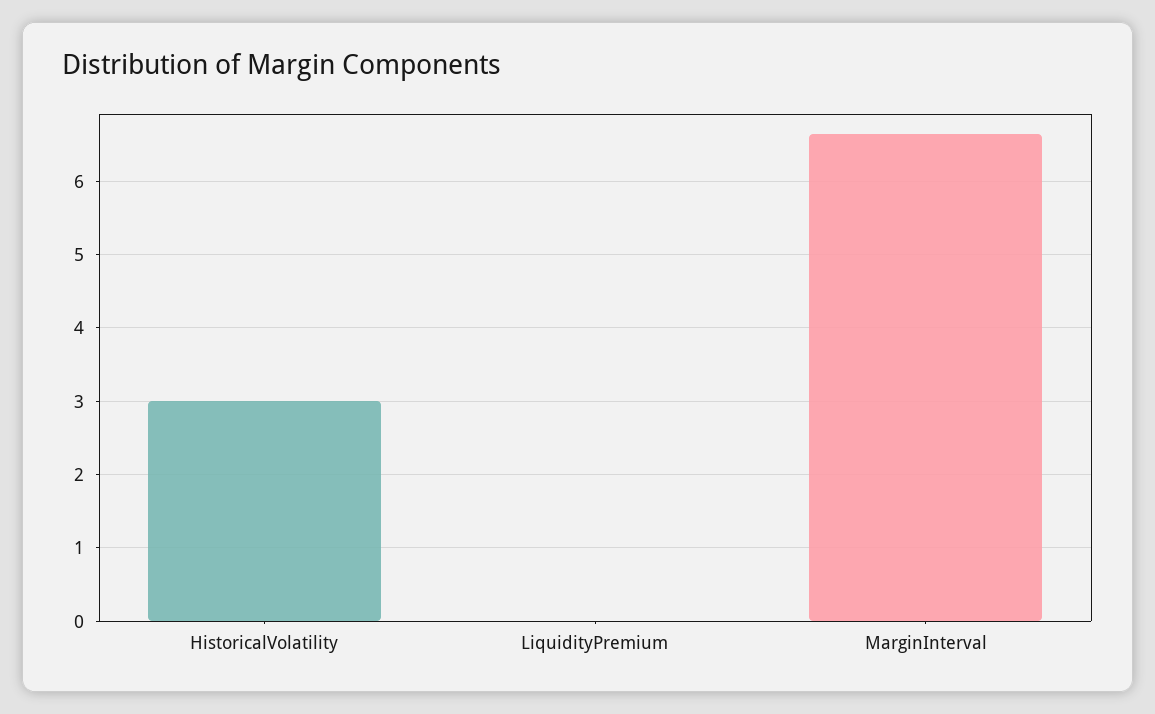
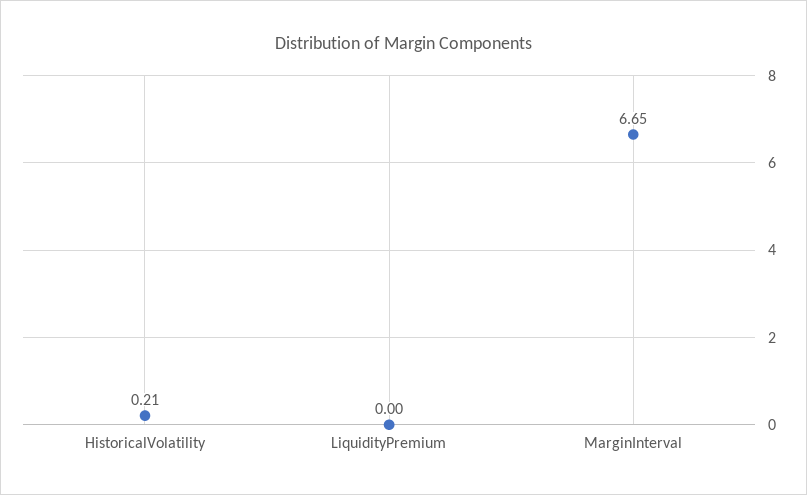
  {
-   "HistoricalVolatility": 3,
+   "HistoricalVolatility": 0.21,
    "LiquidityPremium": 0,
    "MarginInterval": 6.65
  }

